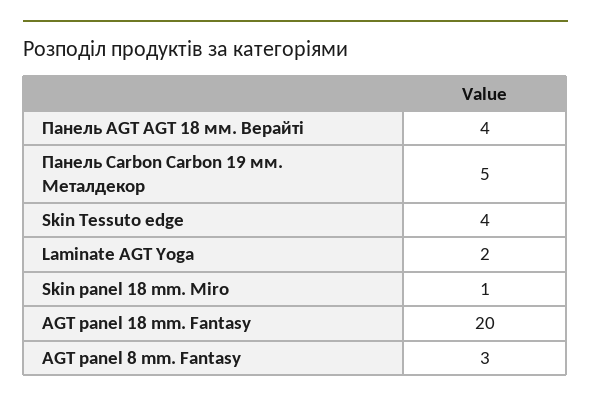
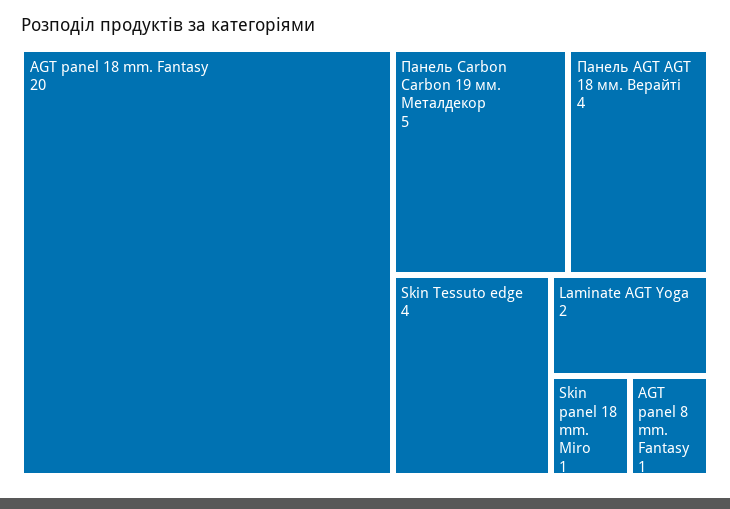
  {
    "Панель AGT AGT 18 мм. Верайті": 4,
    "Панель Carbon Carbon 19 мм. Металдекор": 5,
    "Skin Tessuto edge": 4,
    "Laminate AGT Yoga": 2,
    "Skin panel 18 mm. Miro": 1,
    "AGT panel 18 mm. Fantasy": 20,
-   "AGT panel 8 mm. Fantasy": 3
+   "AGT panel 8 mm. Fantasy": 1
  }

